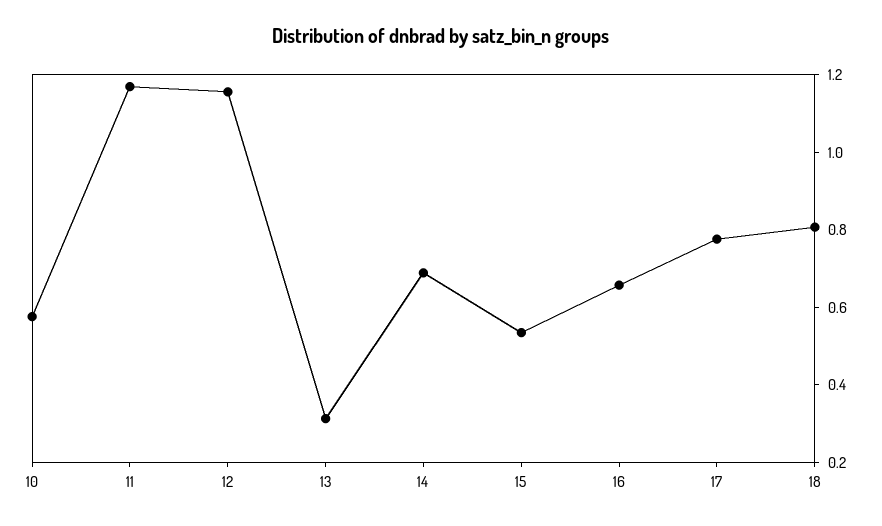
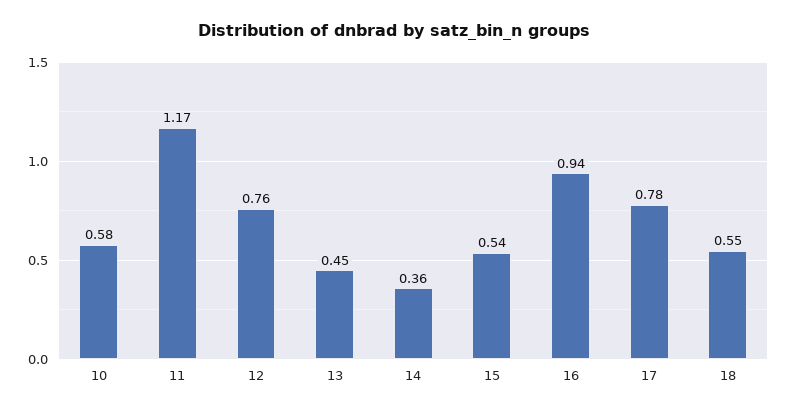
  {
    "10": 0.58,
    "11": 1.17,
-   "12": 1.15,
+   "12": 0.76,
-   "13": 0.3,
+   "13": 0.45,
-   "14": 0.7,
+   "14": 0.36,
    "15": 0.54,
-   "16": 0.65,
+   "16": 0.94,
    "17": 0.78,
-   "18": 0.8
+   "18": 0.55
  }

